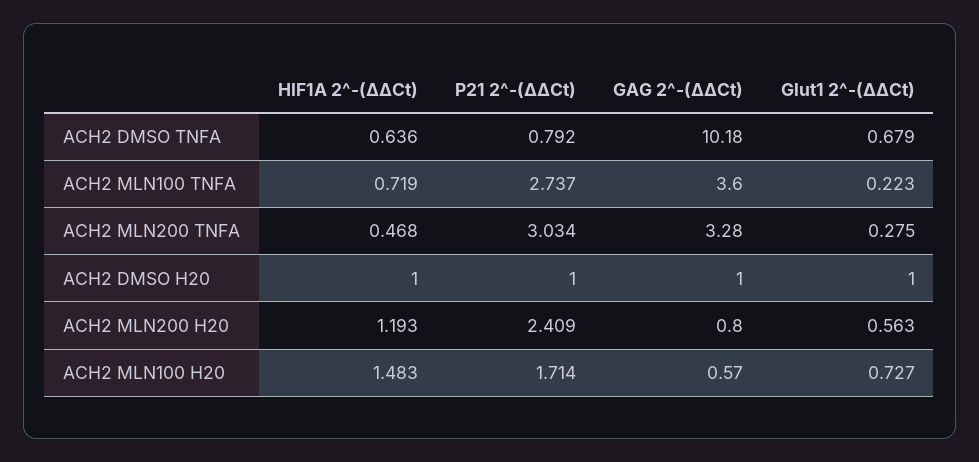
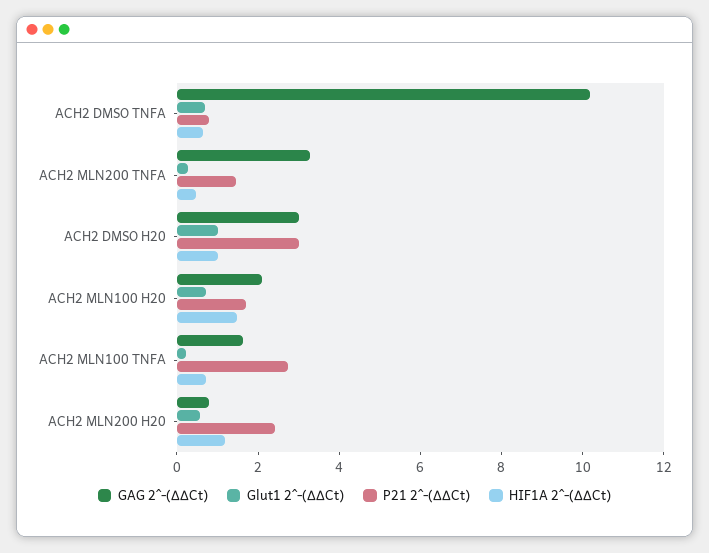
  {
    "HIF1A 2^-(∆∆Ct)": {
      "ACH2 DMSO TNFA": 0.636,
      "ACH2 MLN100 TNFA": 0.719,
      "ACH2 MLN200 TNFA": 0.468,
      "ACH2 DMSO H20": 1,
      "ACH2 MLN200 H20": 1.193,
      "ACH2 MLN100 H20": 1.483
    },
    "P21 2^-(∆∆Ct)": {
      "ACH2 DMSO TNFA": 0.792,
      "ACH2 MLN100 TNFA": 2.737,
-     "ACH2 MLN200 TNFA": 3.034,
+     "ACH2 MLN200 TNFA": 1.5,
-     "ACH2 DMSO H20": 1,
+     "ACH2 DMSO H20": 3,
      "ACH2 MLN200 H20": 2.409,
      "ACH2 MLN100 H20": 1.714
    },
    "GAG 2^-(∆∆Ct)": {
      "ACH2 DMSO TNFA": 10.18,
-     "ACH2 MLN100 TNFA": 3.6,
+     "ACH2 MLN100 TNFA": 1.5,
      "ACH2 MLN200 TNFA": 3.28,
-     "ACH2 DMSO H20": 1,
+     "ACH2 DMSO H20": 3,
      "ACH2 MLN200 H20": 0.8,
-     "ACH2 MLN100 H20": 0.57
+     "ACH2 MLN100 H20": 2
    },
    "Glut1 2^-(∆∆Ct)": {
      "ACH2 DMSO TNFA": 0.679,
      "ACH2 MLN100 TNFA": 0.223,
      "ACH2 MLN200 TNFA": 0.275,
      "ACH2 DMSO H20": 1,
      "ACH2 MLN200 H20": 0.563,
      "ACH2 MLN100 H20": 0.727
    }
  }

